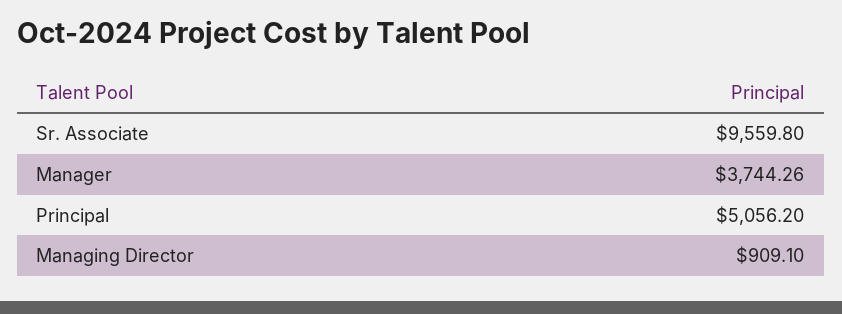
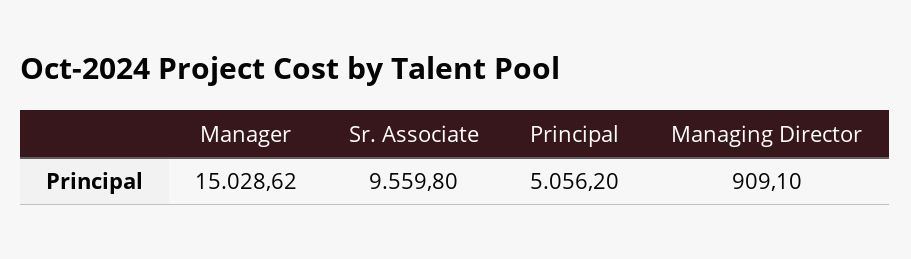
  {
    "Sr. Associate": 9559.8,
-   "Manager": 3744.26,
+   "Manager": 15028.62,
    "Principal": 5056.2,
    "Managing Director": 909.1
  }

